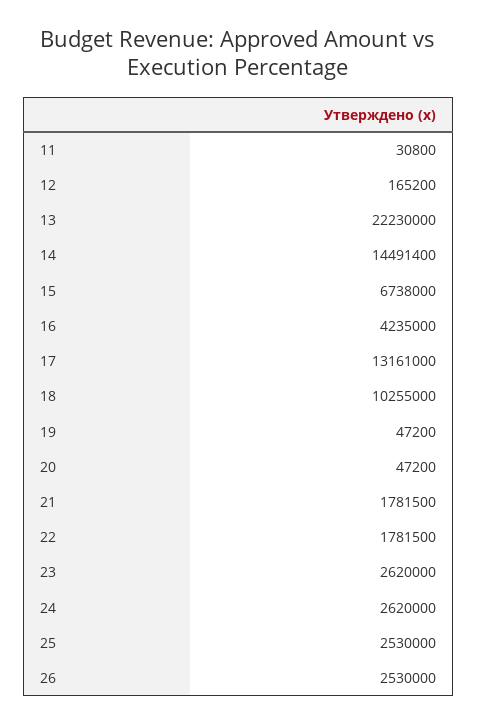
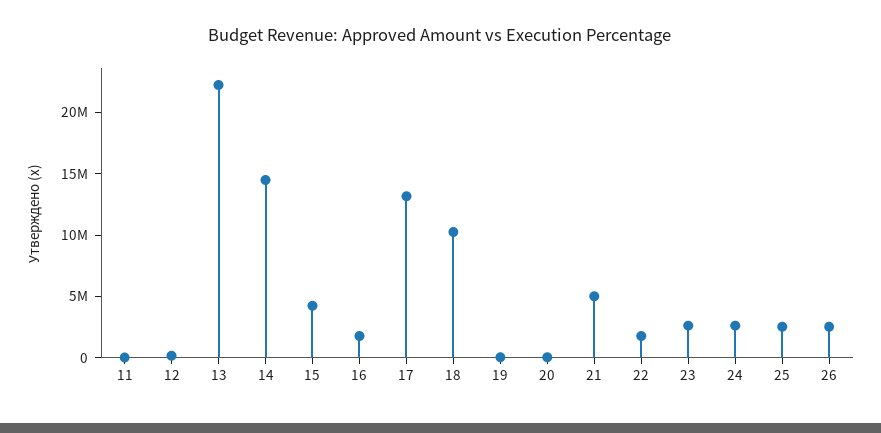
  {
    "11": 30800,
    "12": 165200,
    "13": 22230000,
    "14": 14491400,
-   "15": 6738000,
+   "15": 4000000,
-   "16": 4235000,
+   "16": 2000000,
    "17": 13161000,
    "18": 10255000,
    "19": 47200,
    "20": 47200,
-   "21": 1781500,
+   "21": 5000000,
    "22": 1781500,
    "23": 2620000,
    "24": 2620000,
    "25": 2530000,
    "26": 2530000
  }

